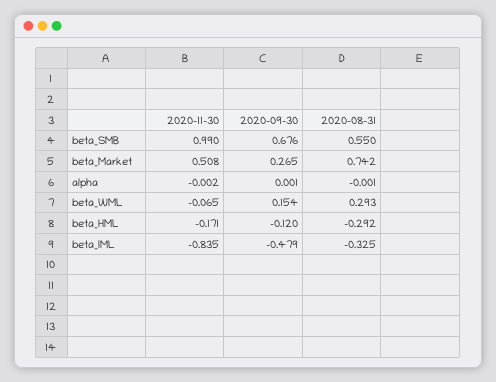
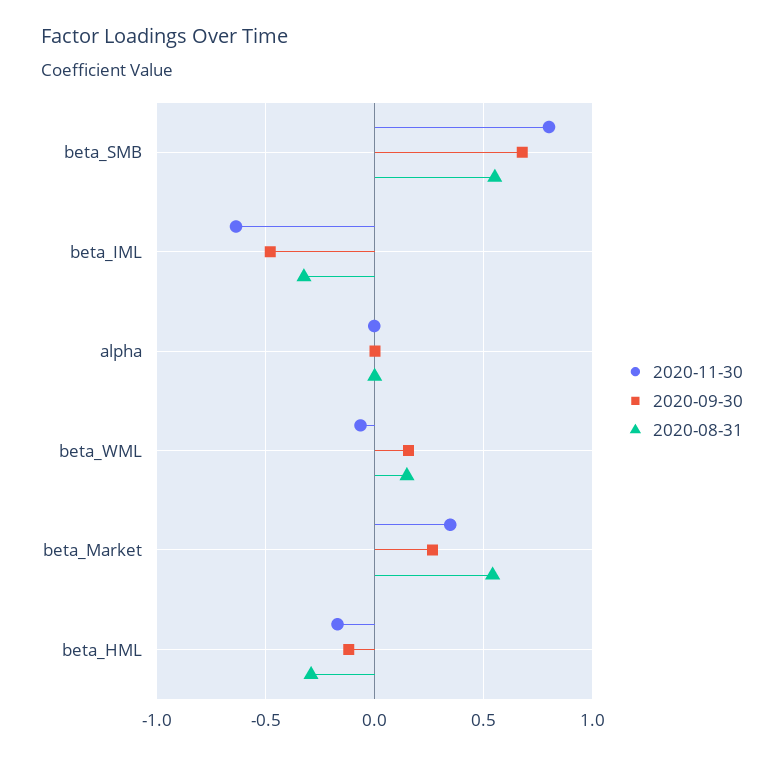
  {
    "2020-11-30": {
-     "beta_SMB": 0.99,
+     "beta_SMB": 0.8,
-     "beta_Market": 0.508,
+     "beta_Market": 0.35,
      "alpha": -0.002,
      "beta_WML": -0.065,
      "beta_HML": -0.171,
-     "beta_IML": -0.835
+     "beta_IML": -0.65
    },
    "2020-09-30": {
      "beta_SMB": 0.676,
      "beta_Market": 0.265,
      "alpha": 0.001,
      "beta_WML": 0.154,
      "beta_HML": -0.12,
      "beta_IML": -0.479
    },
    "2020-08-31": {
      "beta_SMB": 0.55,
-     "beta_Market": 0.742,
+     "beta_Market": 0.55,
      "alpha": -0.001,
-     "beta_WML": 0.293,
+     "beta_WML": 0.15,
      "beta_HML": -0.292,
      "beta_IML": -0.325
    }
  }

